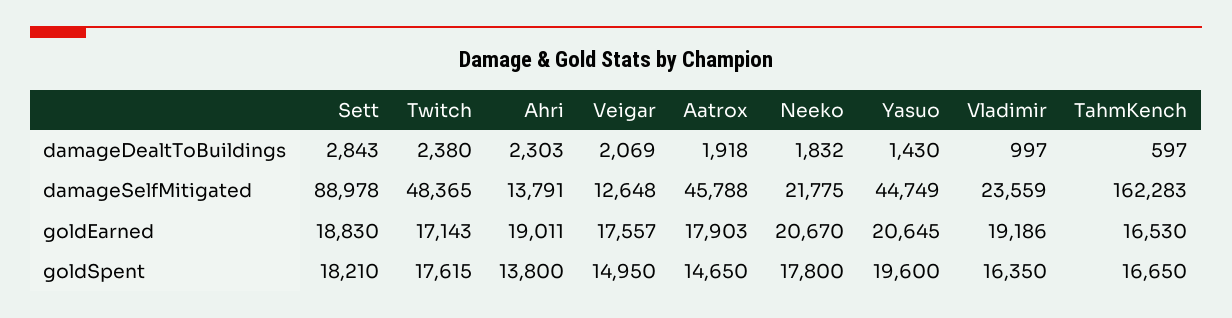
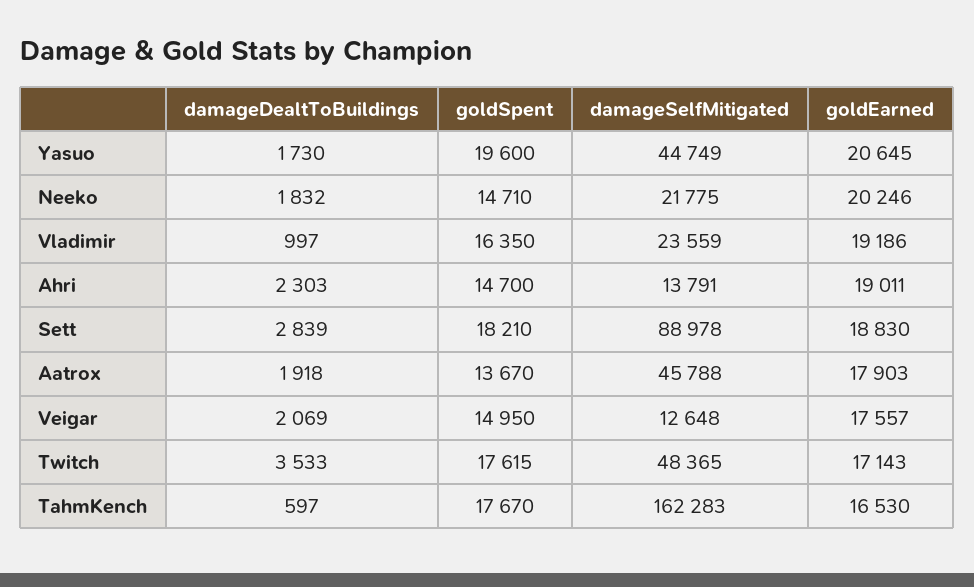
  {
    "Sett": {
-     "damageDealtToBuildings": 2843,
+     "damageDealtToBuildings": 2839,
      "damageSelfMitigated": 88978,
      "goldEarned": 18830,
      "goldSpent": 18210
    },
    "Twitch": {
-     "damageDealtToBuildings": 2380,
+     "damageDealtToBuildings": 3533,
      "damageSelfMitigated": 48365,
      "goldEarned": 17143,
      "goldSpent": 17615
    },
    "Ahri": {
      "damageDealtToBuildings": 2303,
      "damageSelfMitigated": 13791,
      "goldEarned": 19011,
-     "goldSpent": 13800
+     "goldSpent": 14700
    },
    "Veigar": {
      "damageDealtToBuildings": 2069,
      "damageSelfMitigated": 12648,
      "goldEarned": 17557,
      "goldSpent": 14950
    },
    "Aatrox": {
      "damageDealtToBuildings": 1918,
      "damageSelfMitigated": 45788,
      "goldEarned": 17903,
-     "goldSpent": 14650
+     "goldSpent": 13670
    },
    "Neeko": {
      "damageDealtToBuildings": 1832,
      "damageSelfMitigated": 21775,
-     "goldEarned": 20670,
+     "goldEarned": 20246,
-     "goldSpent": 17800
+     "goldSpent": 14710
    },
    "Yasuo": {
-     "damageDealtToBuildings": 1430,
+     "damageDealtToBuildings": 1730,
      "damageSelfMitigated": 44749,
      "goldEarned": 20645,
      "goldSpent": 19600
    },
    "Vladimir": {
      "damageDealtToBuildings": 997,
      "damageSelfMitigated": 23559,
      "goldEarned": 19186,
      "goldSpent": 16350
    },
    "TahmKench": {
      "damageDealtToBuildings": 597,
      "damageSelfMitigated": 162283,
      "goldEarned": 16530,
-     "goldSpent": 16650
+     "goldSpent": 17670
    }
  }

